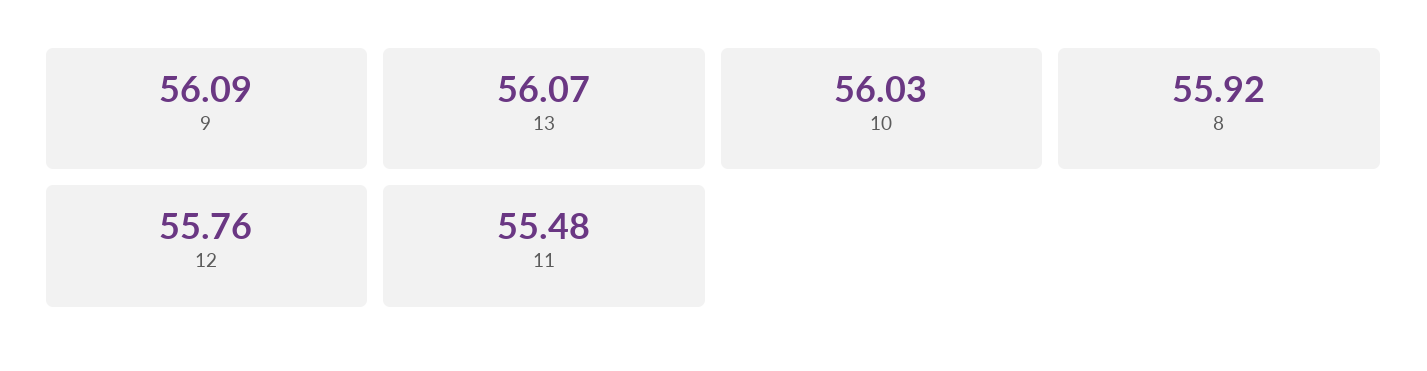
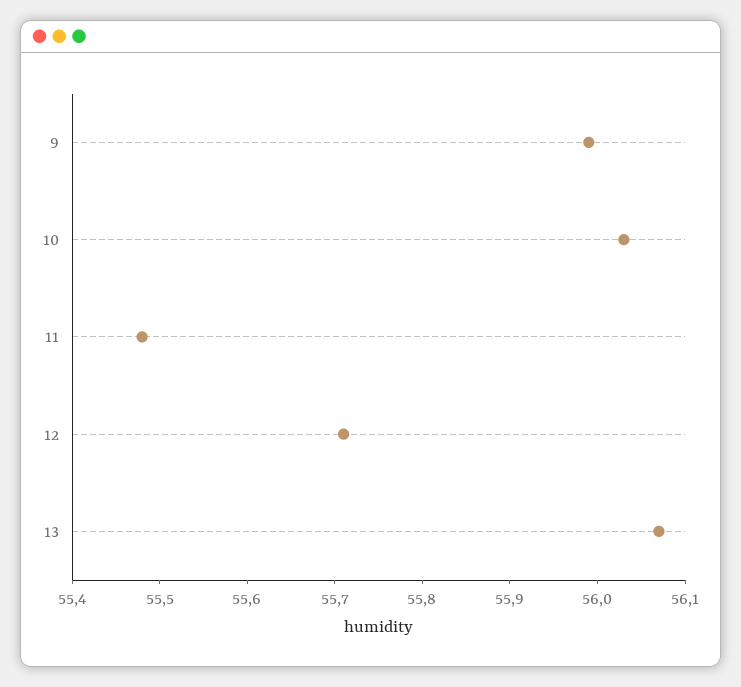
  {
-   "9": 56.09,
+   "9": 55.99,
    "13": 56.07,
    "10": 56.03,
-   "8": 55.92,
-   "12": 55.76,
+   "12": 55.71,
    "11": 55.48
  }

